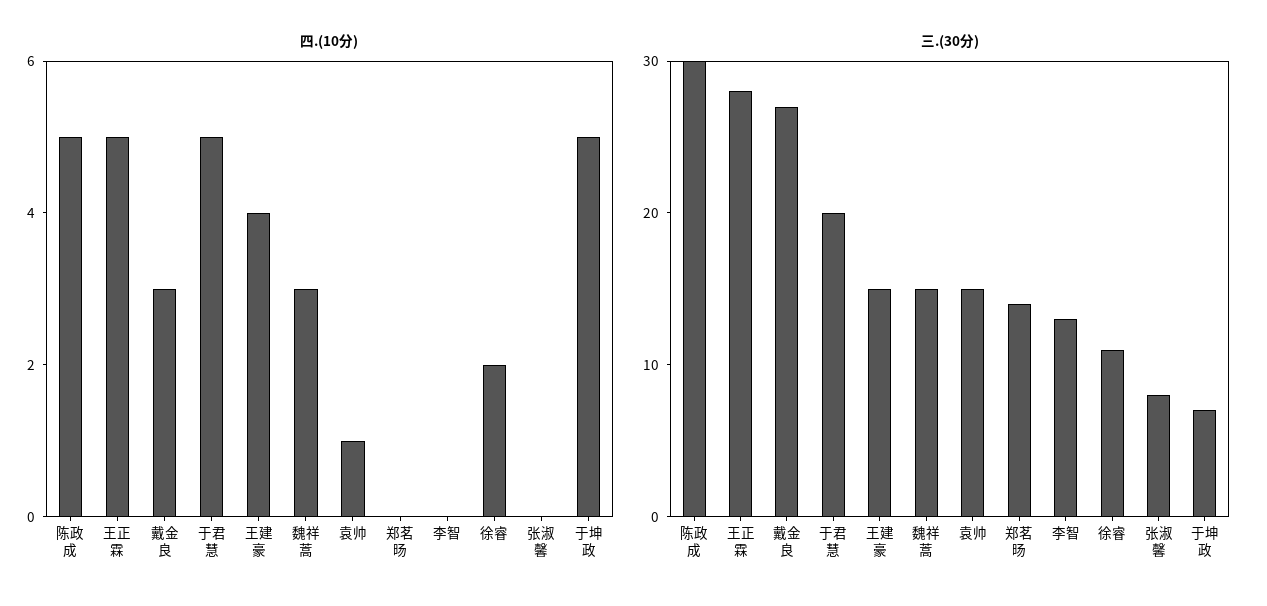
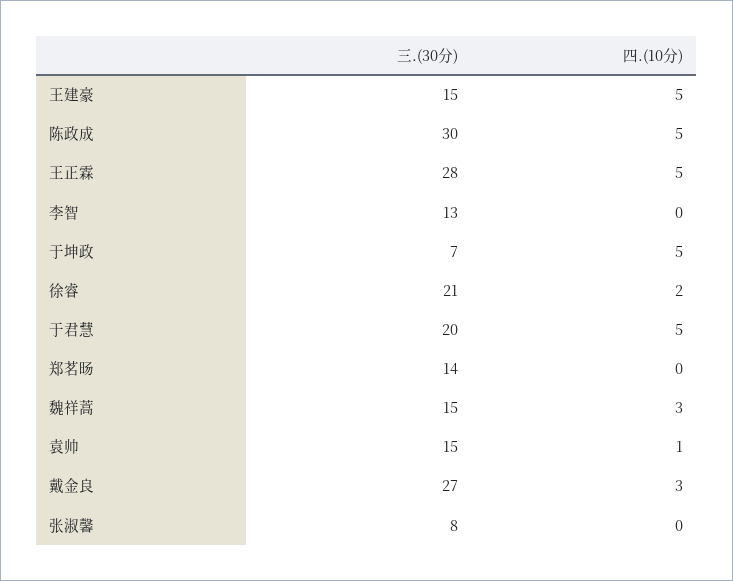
  {
    "四.(10分)": {
      "陈政成": 5,
      "王正霖": 5,
      "戴金良": 3,
      "于君慧": 5,
-     "王建豪": 4,
+     "王建豪": 5,
      "魏祥蒿": 3,
      "袁帅": 1,
      "郑茗旸": 0,
      "李智": 0,
      "徐睿": 2,
      "张淑馨": 0,
      "于坤政": 5
    },
    "三.(30分)": {
      "陈政成": 30,
      "王正霖": 28,
      "戴金良": 27,
      "于君慧": 20,
      "王建豪": 15,
      "魏祥蒿": 15,
      "袁帅": 15,
      "郑茗旸": 14,
      "李智": 13,
-     "徐睿": 11,
+     "徐睿": 21,
      "张淑馨": 8,
      "于坤政": 7
    }
  }

